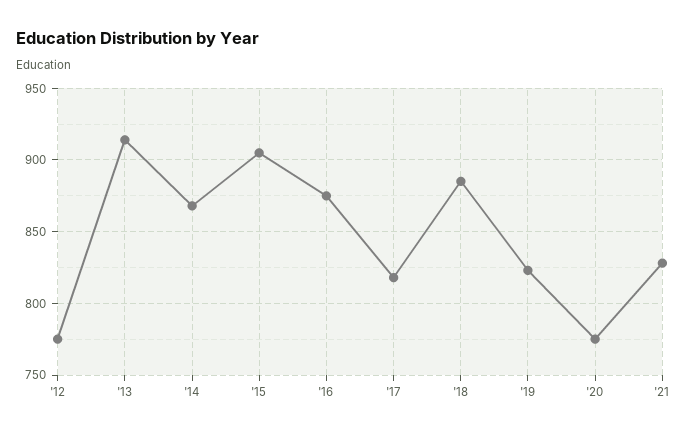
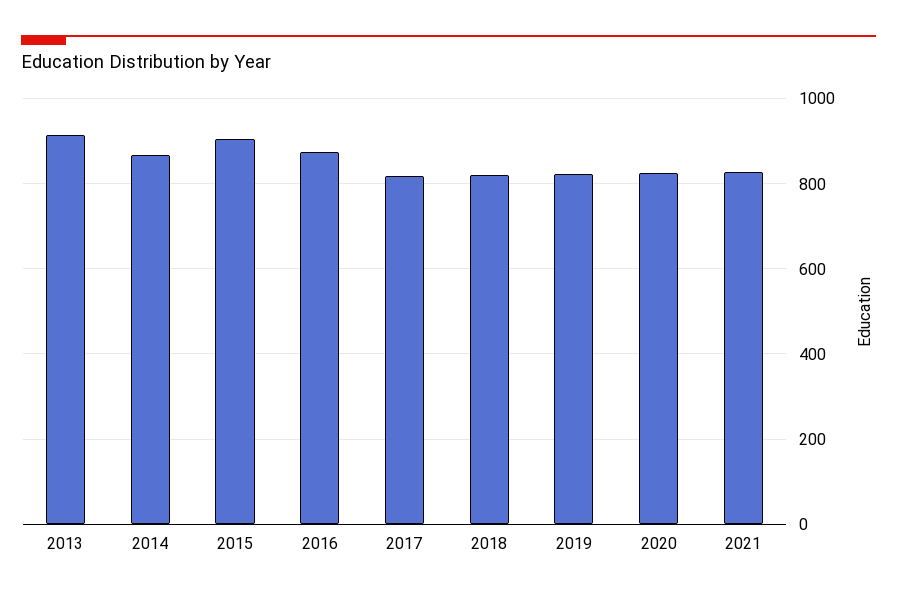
  {
-   "'12": 775,
    "'13": 915,
    "'14": 870,
    "'15": 905,
    "'16": 875,
    "'17": 820,
-   "'18": 885,
+   "'18": 820,
    "'19": 825,
-   "'20": 775,
+   "'20": 820,
    "'21": 830
  }

